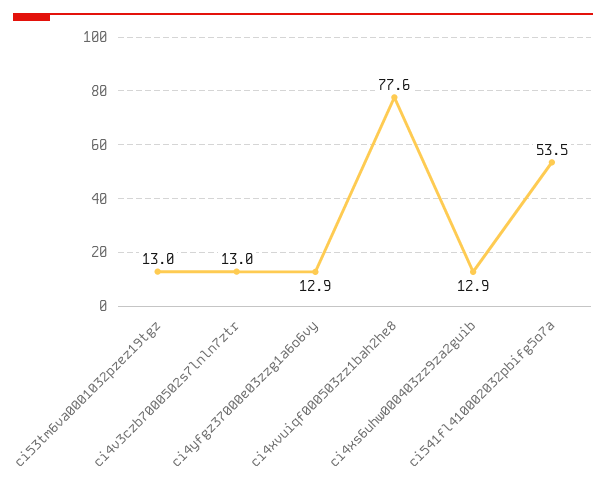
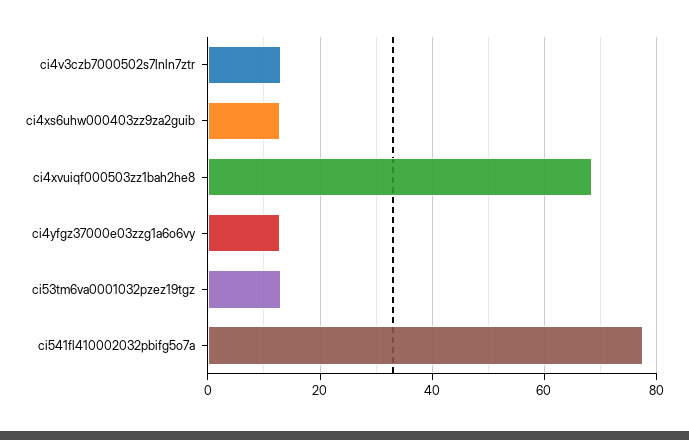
  {
    "ci53tm6va0001032pzez19tgz": 13,
    "ci4v3czb7000502s7lnln7ztr": 13,
    "ci4yfgz37000e03zzg1a6o6vy": 12.9,
-   "ci4xvuiqf000503zz1bah2he8": 77.6,
+   "ci4xvuiqf000503zz1bah2he8": 68,
    "ci4xs6uhw000403zz9za2guib": 12.9,
-   "ci541fl410002032pbifg5o7a": 53.5
+   "ci541fl410002032pbifg5o7a": 78
  }

